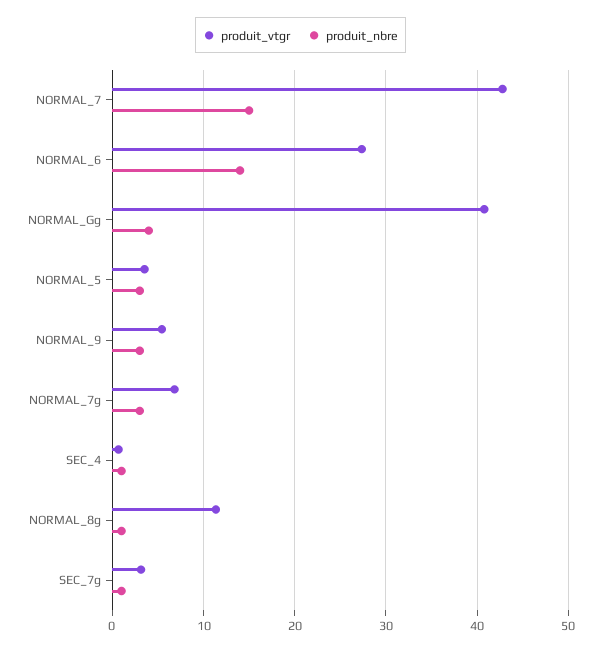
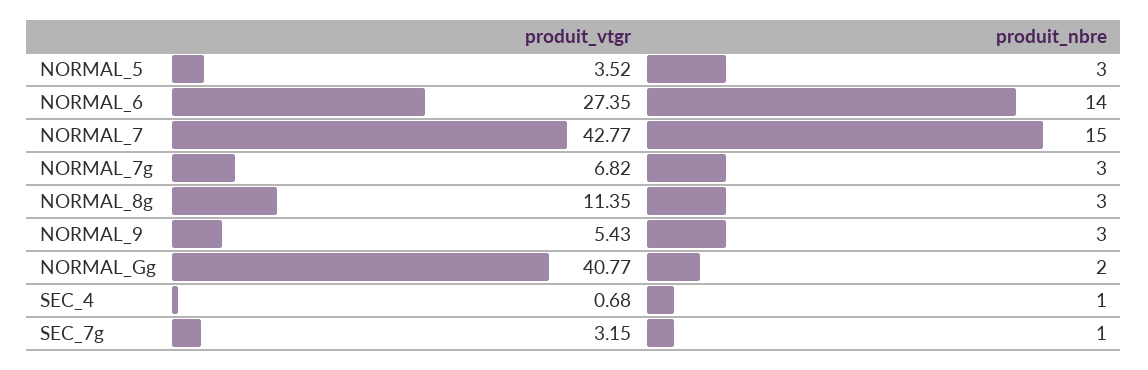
  {
    "produit_vtgr": {
      "NORMAL_7": 42.77,
      "NORMAL_6": 27.35,
      "NORMAL_Gg": 40.77,
      "NORMAL_5": 3.52,
      "NORMAL_9": 5.43,
      "NORMAL_7g": 6.82,
      "SEC_4": 0.68,
      "NORMAL_8g": 11.35,
      "SEC_7g": 3.15
    },
    "produit_nbre": {
      "NORMAL_7": 15,
      "NORMAL_6": 14,
-     "NORMAL_Gg": 4,
+     "NORMAL_Gg": 2,
      "NORMAL_5": 3,
      "NORMAL_9": 3,
      "NORMAL_7g": 3,
      "SEC_4": 1,
-     "NORMAL_8g": 1,
+     "NORMAL_8g": 3,
      "SEC_7g": 1
    }
  }

